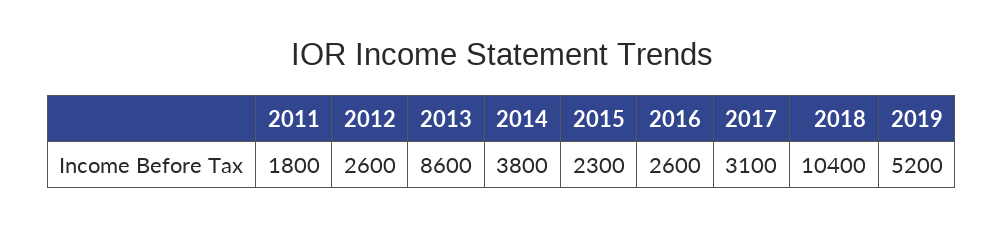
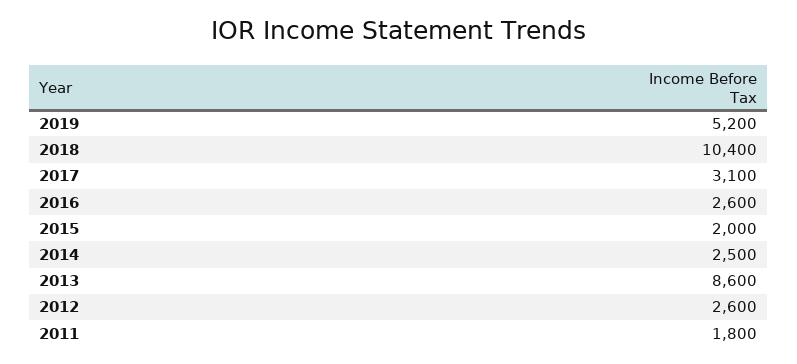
  {
    "2011": 1800,
    "2012": 2600,
    "2013": 8600,
-   "2014": 3800,
+   "2014": 2500,
-   "2015": 2300,
+   "2015": 2000,
    "2016": 2600,
    "2017": 3100,
    "2018": 10400,
    "2019": 5200
  }

